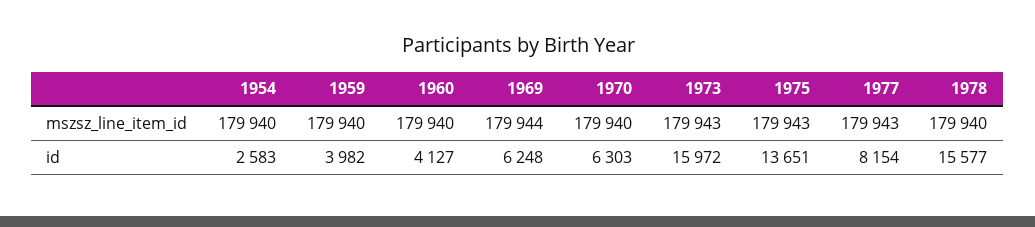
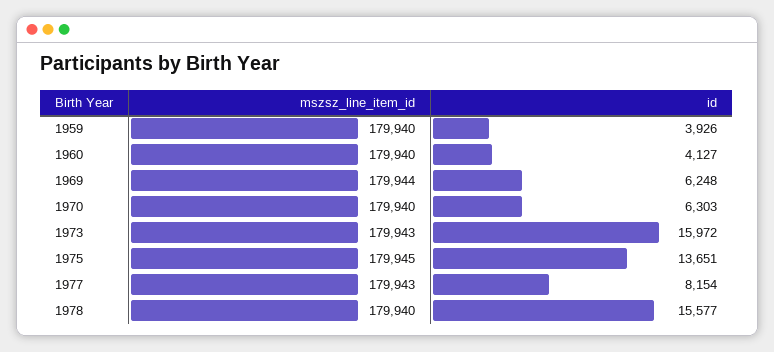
  {
-   "1954": {
-     "mszsz_line_item_id": 179940,
-     "id": 2583
-   },
    "1959": {
      "mszsz_line_item_id": 179940,
-     "id": 3982
+     "id": 3926
    },
    "1960": {
      "mszsz_line_item_id": 179940,
      "id": 4127
    },
    "1969": {
      "mszsz_line_item_id": 179944,
      "id": 6248
    },
    "1970": {
      "mszsz_line_item_id": 179940,
      "id": 6303
    },
    "1973": {
      "mszsz_line_item_id": 179943,
      "id": 15972
    },
    "1975": {
-     "mszsz_line_item_id": 179943,
+     "mszsz_line_item_id": 179945,
      "id": 13651
    },
    "1977": {
      "mszsz_line_item_id": 179943,
      "id": 8154
    },
    "1978": {
      "mszsz_line_item_id": 179940,
      "id": 15577
    }
  }

